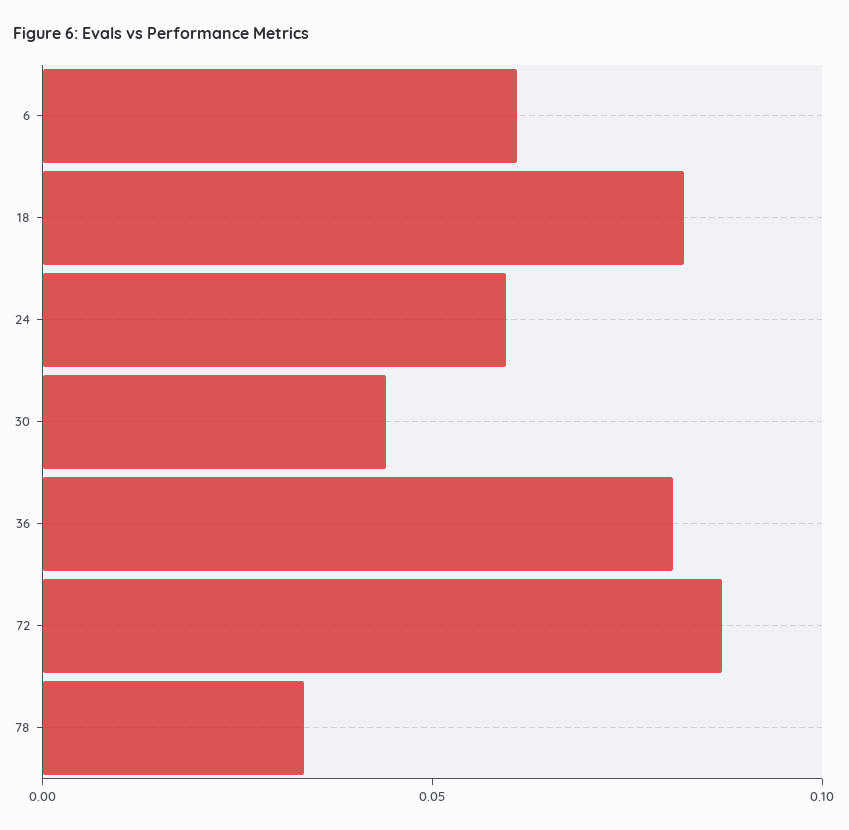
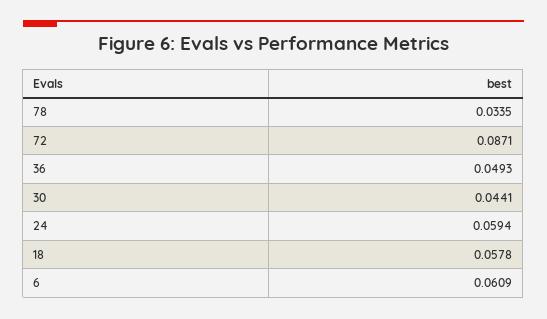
  {
    "6": 0.0609,
-   "18": 0.08,
+   "18": 0.0578,
    "24": 0.0594,
    "30": 0.0441,
-   "36": 0.08,
+   "36": 0.0493,
    "72": 0.0871,
    "78": 0.0335
  }

